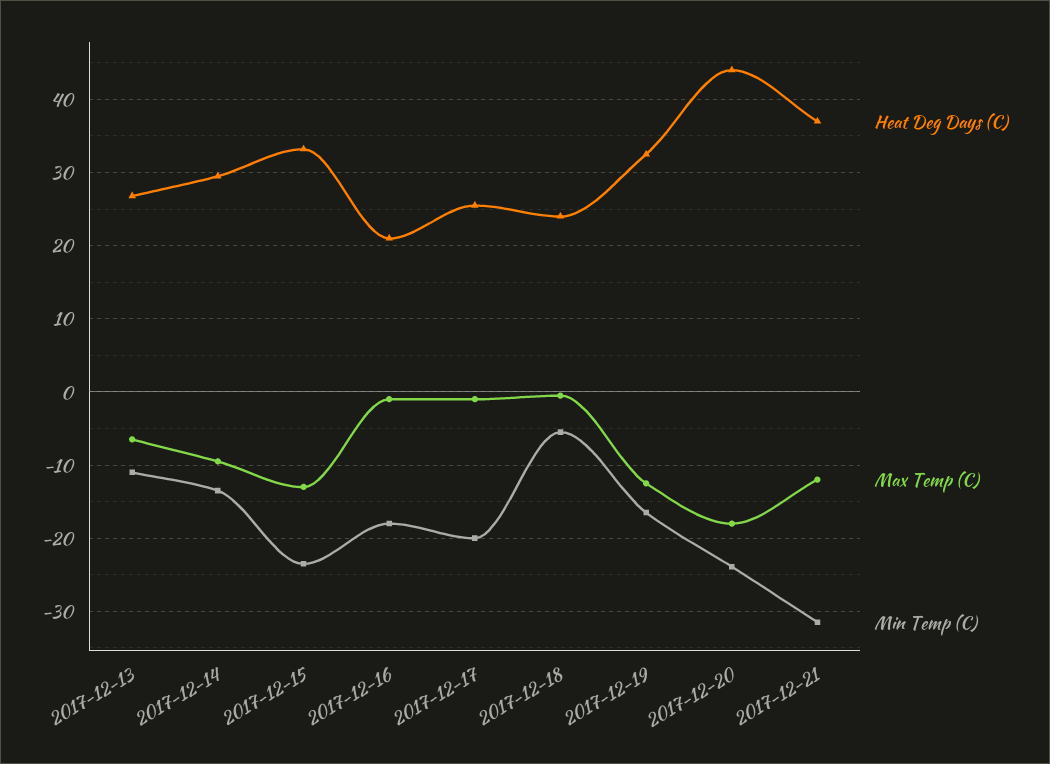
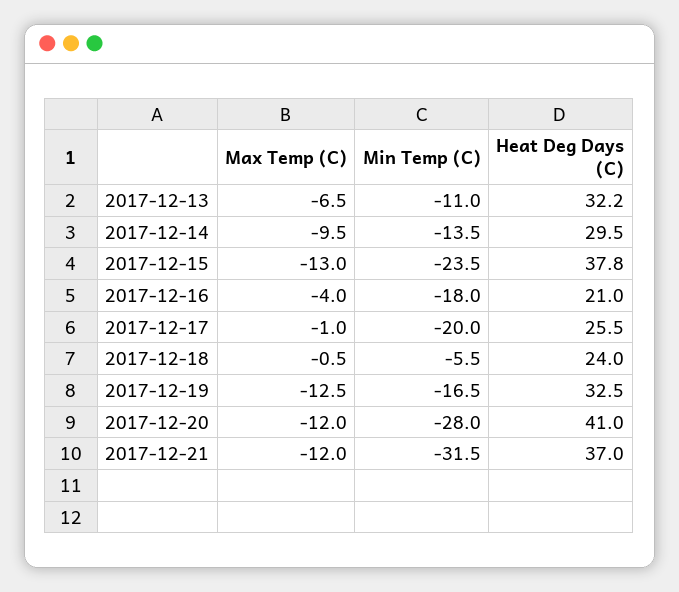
  {
    "Heat Deg Days (C)": {
-     "2017-12-13": 27,
+     "2017-12-13": 32.2,
      "2017-12-14": 29.5,
-     "2017-12-15": 33,
+     "2017-12-15": 37.8,
      "2017-12-16": 21,
      "2017-12-17": 25.5,
      "2017-12-18": 24,
      "2017-12-19": 32.5,
-     "2017-12-20": 44,
+     "2017-12-20": 41,
      "2017-12-21": 37
    },
    "Max Temp (C)": {
      "2017-12-13": -6.5,
      "2017-12-14": -9.5,
      "2017-12-15": -13,
-     "2017-12-16": -1,
+     "2017-12-16": -4,
      "2017-12-17": -1,
      "2017-12-18": -0.5,
      "2017-12-19": -12.5,
-     "2017-12-20": -18,
+     "2017-12-20": -12,
      "2017-12-21": -12
    },
    "Min Temp (C)": {
      "2017-12-13": -11,
      "2017-12-14": -13.5,
      "2017-12-15": -23.5,
      "2017-12-16": -18,
      "2017-12-17": -20,
      "2017-12-18": -5.5,
      "2017-12-19": -16.5,
-     "2017-12-20": -24,
+     "2017-12-20": -28,
      "2017-12-21": -31.5
    }
  }

